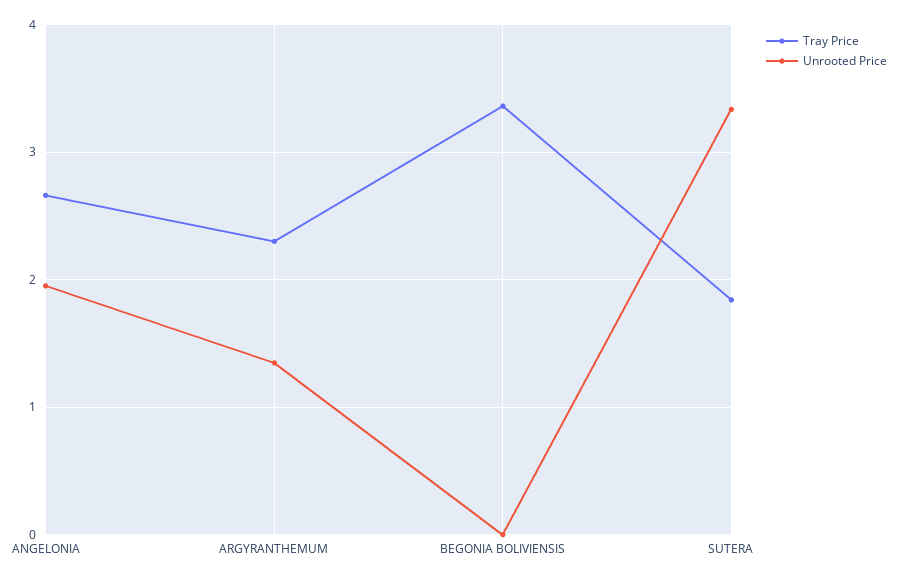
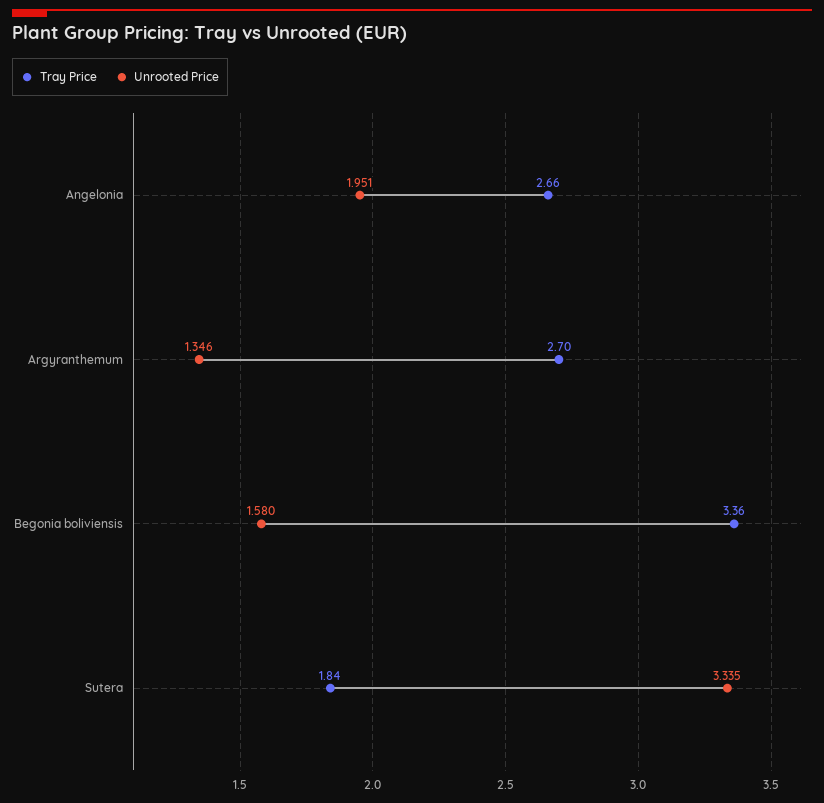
  {
    "Tray Price": {
      "ANGELONIA": 2.66,
-     "ARGYRANTHEMUM": 2.3,
+     "ARGYRANTHEMUM": 2.7,
      "BEGONIA BOLIVIENSIS": 3.36,
      "SUTERA": 1.84
    },
    "Unrooted Price": {
      "ANGELONIA": 1.951,
      "ARGYRANTHEMUM": 1.346,
-     "BEGONIA BOLIVIENSIS": 0,
+     "BEGONIA BOLIVIENSIS": 1.58,
      "SUTERA": 3.335
    }
  }

